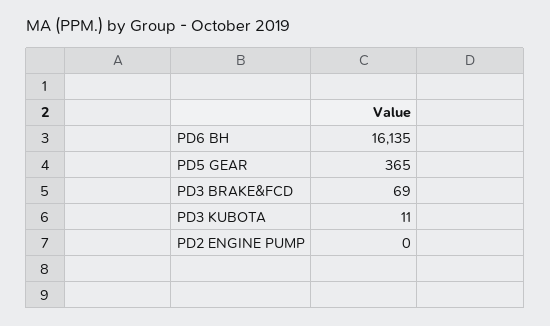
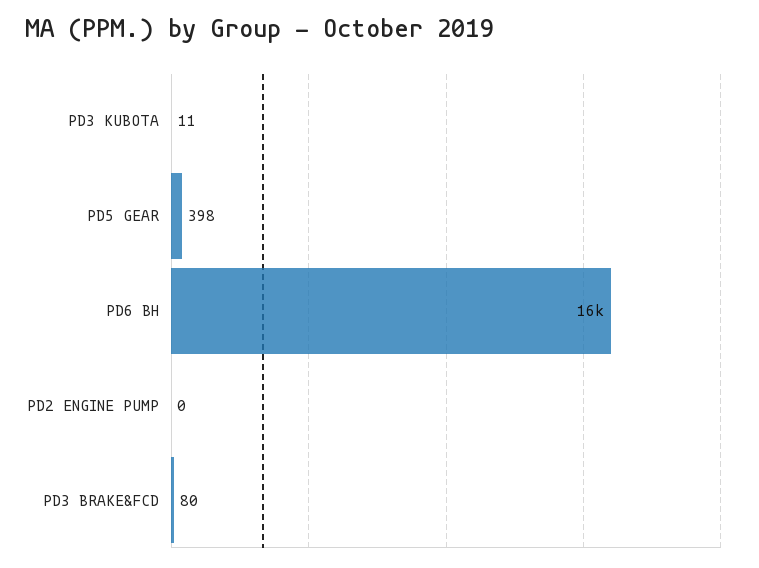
  {
    "PD6 BH": 16135,
-   "PD5 GEAR": 365,
+   "PD5 GEAR": 398,
-   "PD3 BRAKE&FCD": 69,
+   "PD3 BRAKE&FCD": 80,
    "PD3 KUBOTA": 11,
    "PD2 ENGINE PUMP": 0
  }

